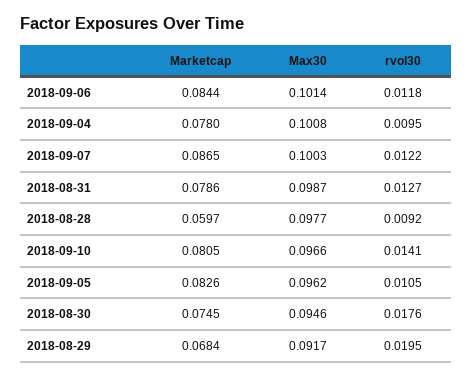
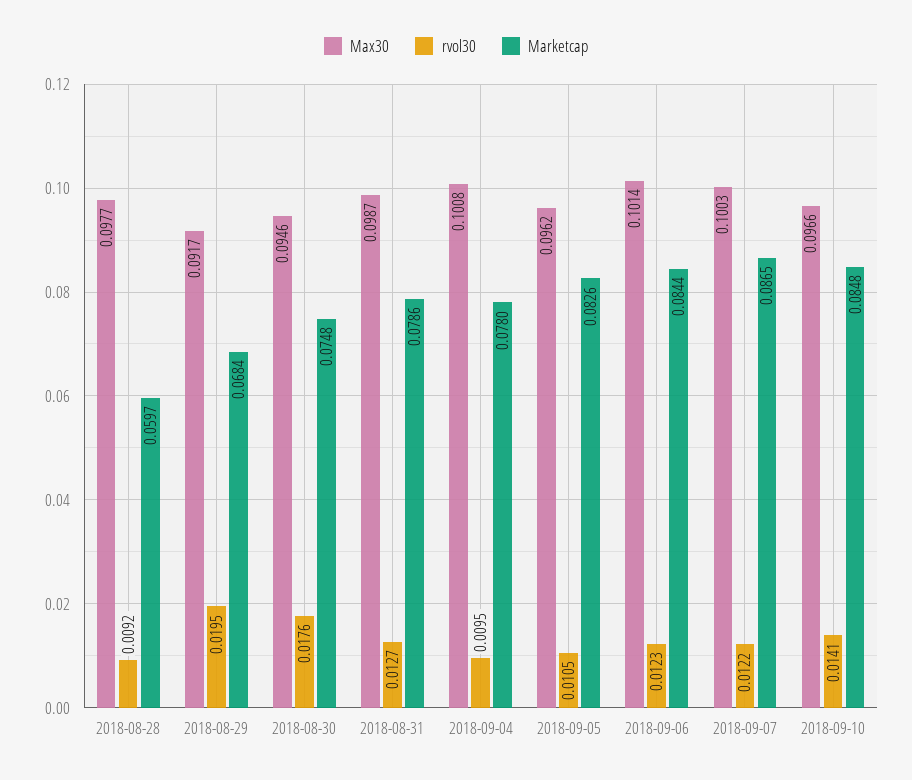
  {
    "Marketcap": {
      "2018-09-06": 0.0844,
      "2018-09-04": 0.078,
      "2018-09-07": 0.0865,
      "2018-08-31": 0.0786,
      "2018-08-28": 0.0597,
-     "2018-09-10": 0.0805,
+     "2018-09-10": 0.0848,
      "2018-09-05": 0.0826,
-     "2018-08-30": 0.0745,
+     "2018-08-30": 0.0748,
      "2018-08-29": 0.0684
    },
    "Max30": {
      "2018-09-06": 0.1014,
      "2018-09-04": 0.1008,
      "2018-09-07": 0.1003,
      "2018-08-31": 0.0987,
      "2018-08-28": 0.0977,
      "2018-09-10": 0.0966,
      "2018-09-05": 0.0962,
      "2018-08-30": 0.0946,
      "2018-08-29": 0.0917
    },
    "rvol30": {
-     "2018-09-06": 0.0118,
+     "2018-09-06": 0.0123,
      "2018-09-04": 0.0095,
      "2018-09-07": 0.0122,
      "2018-08-31": 0.0127,
      "2018-08-28": 0.0092,
      "2018-09-10": 0.0141,
      "2018-09-05": 0.0105,
      "2018-08-30": 0.0176,
      "2018-08-29": 0.0195
    }
  }

